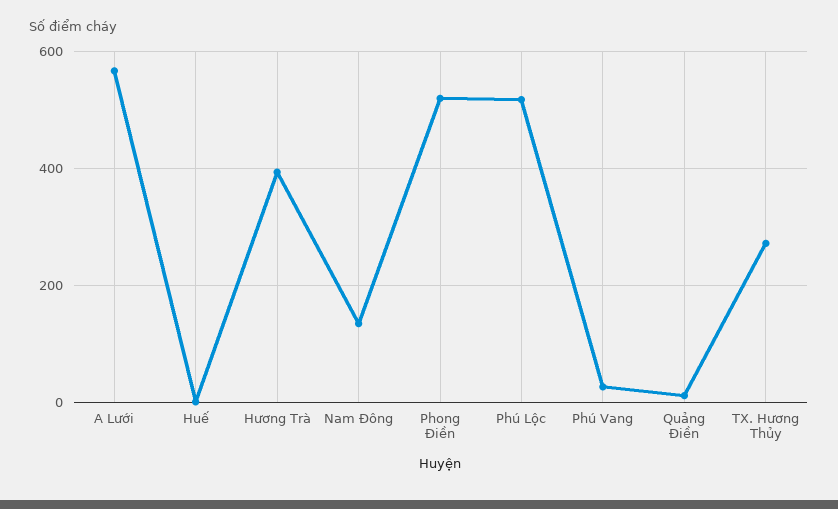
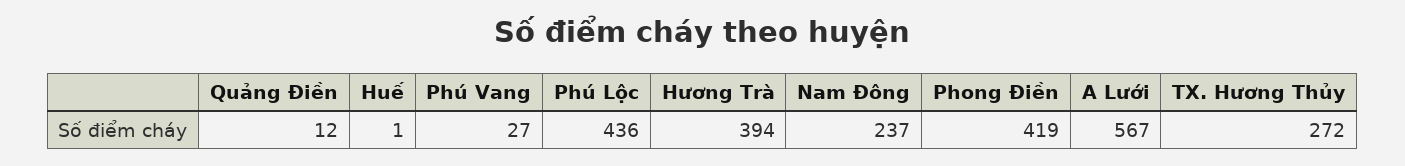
  {
    "A Lưới": 567,
    "Huế": 1,
    "Hương Trà": 394,
-   "Nam Đông": 140,
+   "Nam Đông": 237,
-   "Phong Điền": 520,
+   "Phong Điền": 419,
-   "Phú Lộc": 520,
+   "Phú Lộc": 436,
    "Phú Vang": 27,
    "Quảng Điền": 12,
    "TX. Hương Thủy": 272
  }

